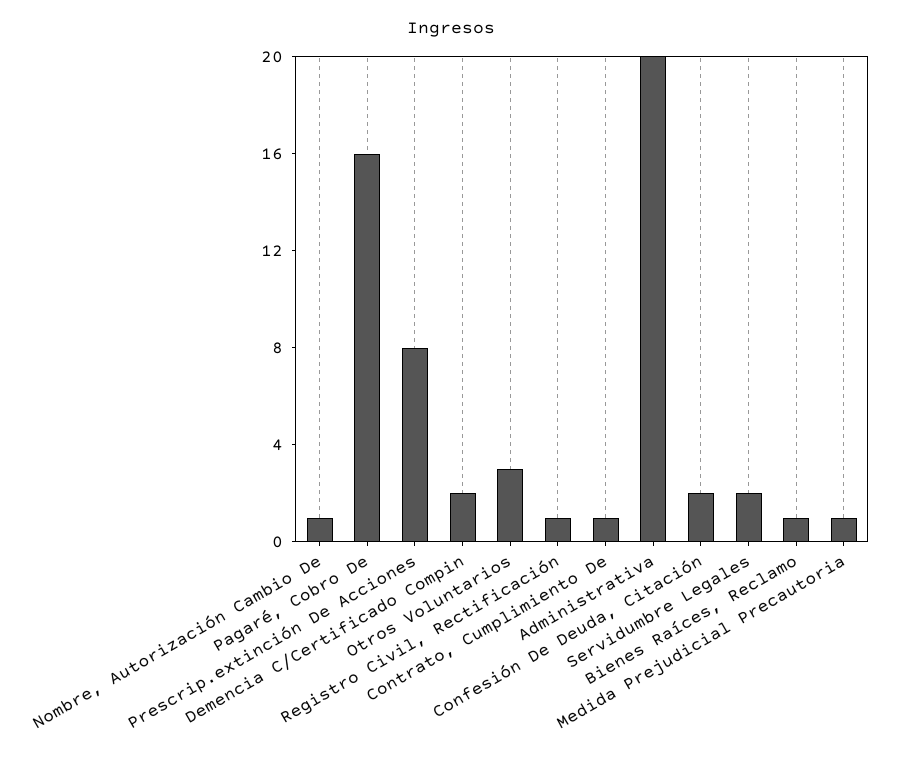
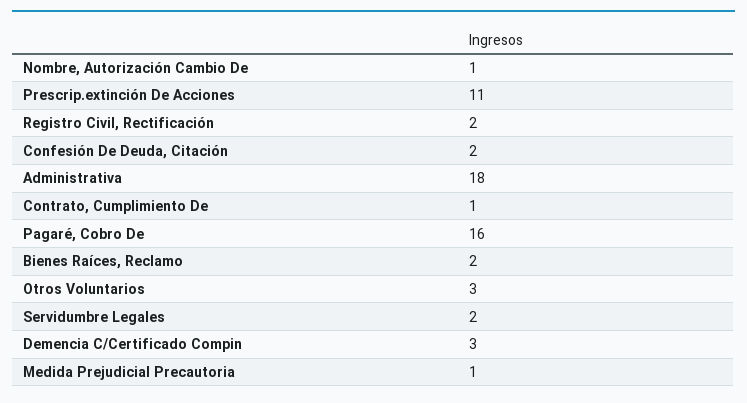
  {
    "Nombre, Autorización Cambio De": 1,
    "Pagaré, Cobro De": 16,
-   "Prescrip.extinción De Acciones": 8,
+   "Prescrip.extinción De Acciones": 11,
-   "Demencia C/Certificado Compin": 2,
+   "Demencia C/Certificado Compin": 3,
    "Otros Voluntarios": 3,
-   "Registro Civil, Rectificación": 1,
+   "Registro Civil, Rectificación": 2,
    "Contrato, Cumplimiento De": 1,
-   "Administrativa": 20,
+   "Administrativa": 18,
    "Confesión De Deuda, Citación": 2,
    "Servidumbre Legales": 2,
-   "Bienes Raíces, Reclamo": 1,
+   "Bienes Raíces, Reclamo": 2,
    "Medida Prejudicial Precautoria": 1
  }

